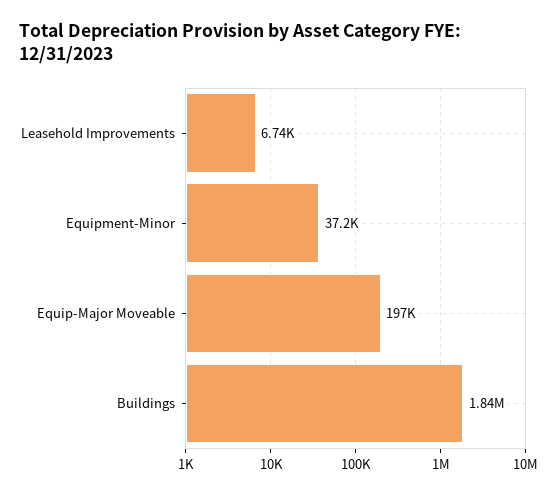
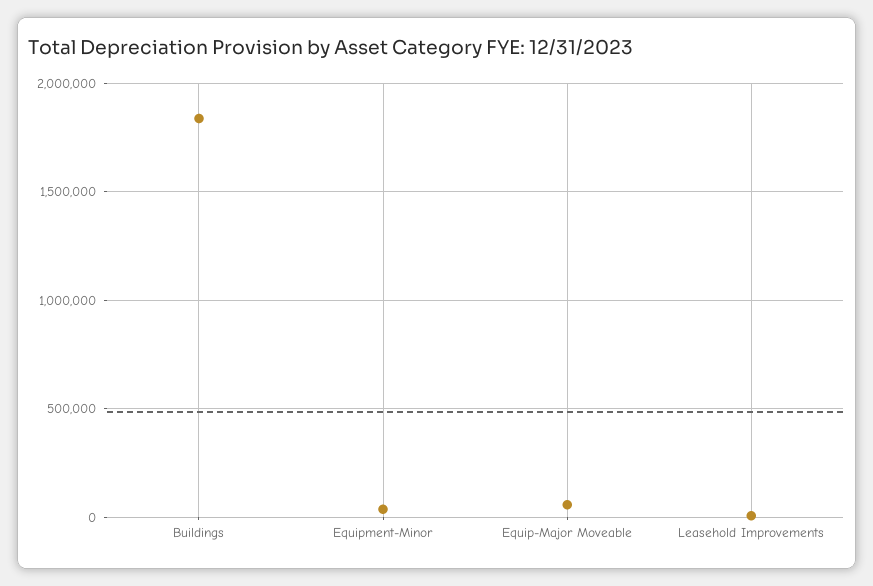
  {
    "Leasehold Improvements": 6740,
    "Equipment-Minor": 37200,
-   "Equip-Major Moveable": 197000,
+   "Equip-Major Moveable": 50000,
    "Buildings": 1840000
  }

